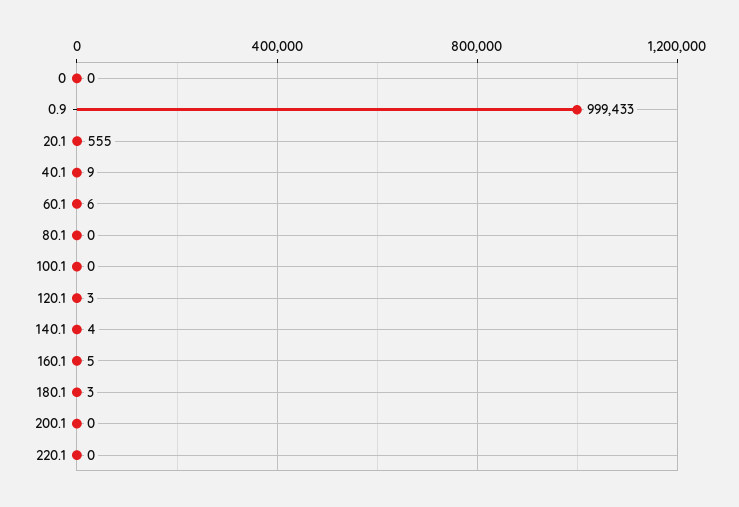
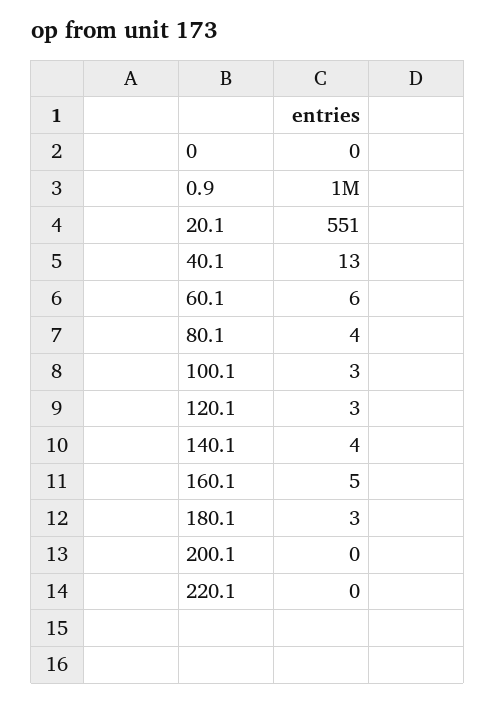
  {
    "0": 0,
    "0.9": 999433,
-   "20.1": 555,
+   "20.1": 551,
-   "40.1": 9,
+   "40.1": 13,
    "60.1": 6,
-   "80.1": 0,
+   "80.1": 4,
-   "100.1": 0,
+   "100.1": 3,
    "120.1": 3,
    "140.1": 4,
    "160.1": 5,
    "180.1": 3,
    "200.1": 0,
    "220.1": 0
  }

